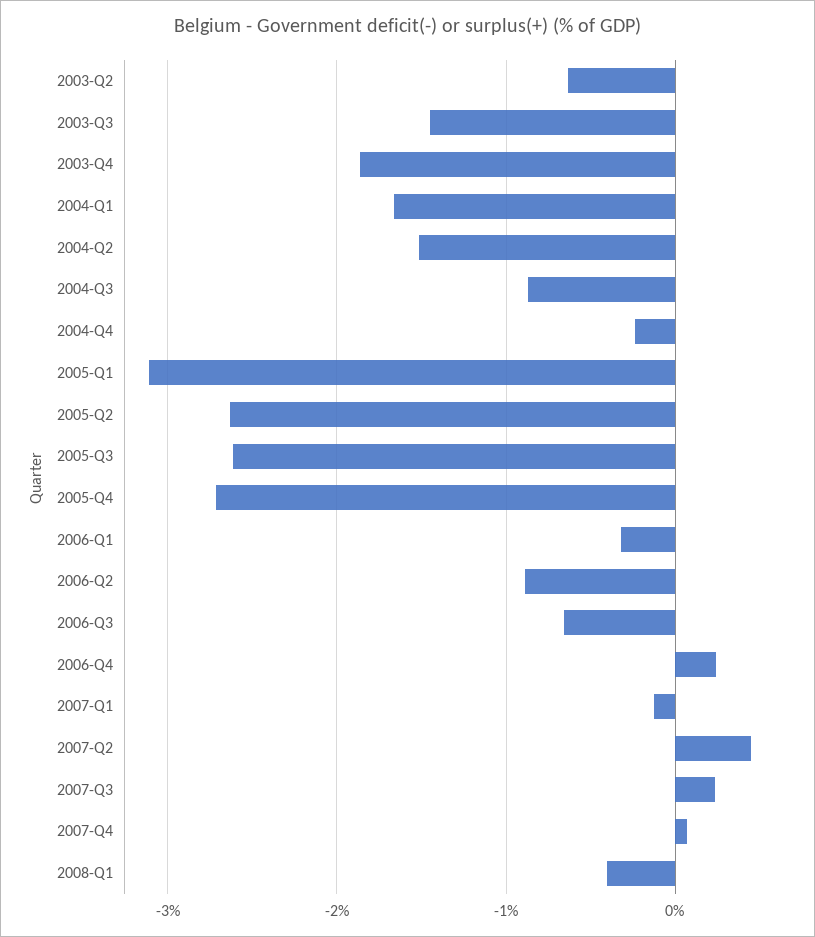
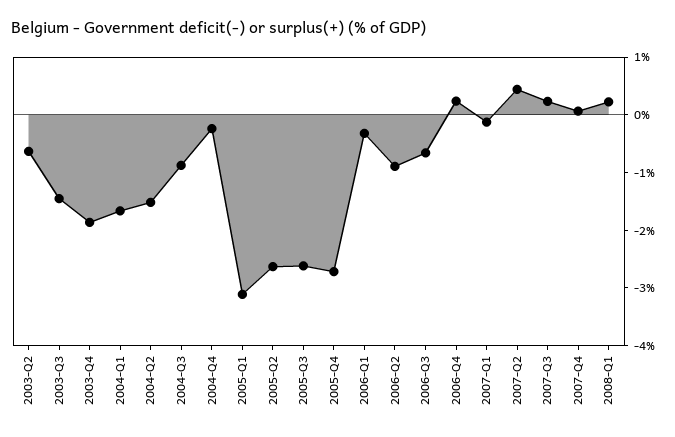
  {
    "2003-Q2": -0.6,
    "2003-Q3": -1.4,
    "2003-Q4": -1.9,
    "2004-Q1": -1.7,
    "2004-Q2": -1.5,
    "2004-Q3": -0.9,
    "2004-Q4": -0.2,
    "2005-Q1": -3.1,
    "2005-Q2": -2.6,
    "2005-Q3": -2.6,
    "2005-Q4": -2.7,
    "2006-Q1": -0.3,
    "2006-Q2": -0.9,
    "2006-Q3": -0.7,
    "2006-Q4": 0.2,
    "2007-Q1": -0.1,
    "2007-Q2": 0.4,
    "2007-Q3": 0.2,
    "2007-Q4": 0.1,
-   "2008-Q1": -0.4
+   "2008-Q1": 0.2
  }

